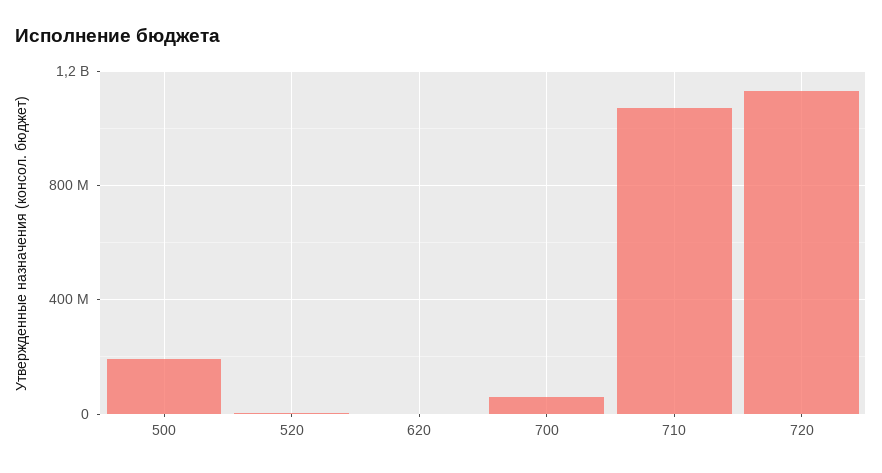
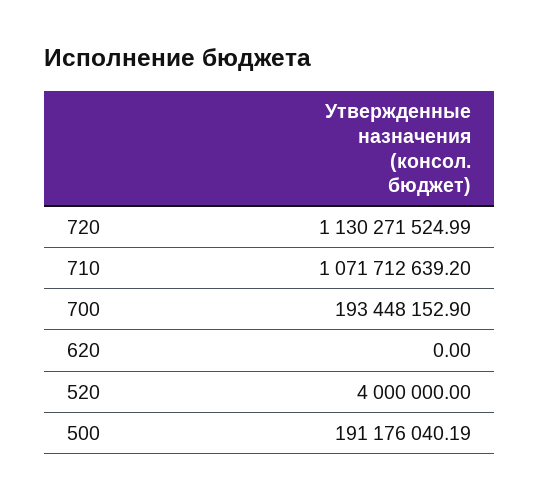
  {
    "500": 191176040.19,
    "520": 4000000,
    "620": 0,
-   "700": 50000000,
+   "700": 193448152.9,
    "710": 1071712639.2,
    "720": 1130271524.99
  }

